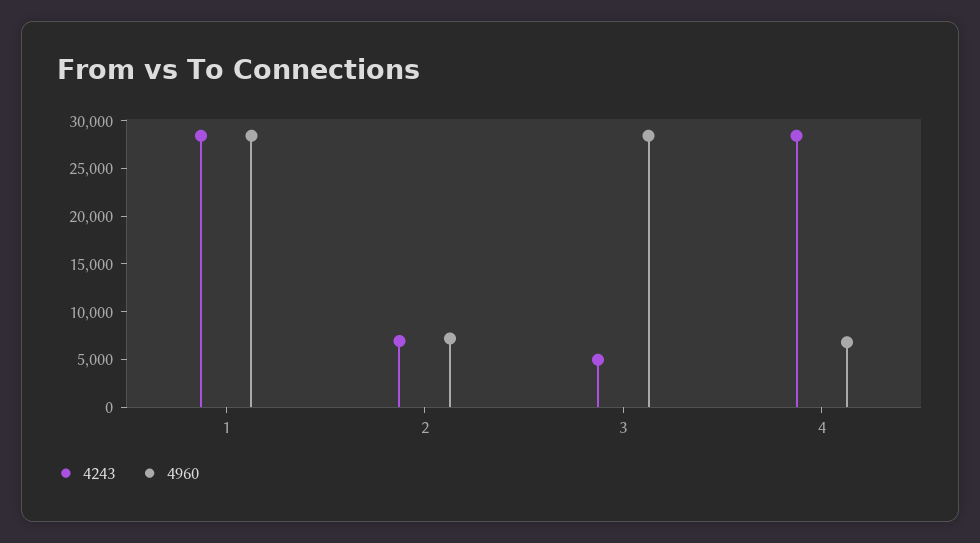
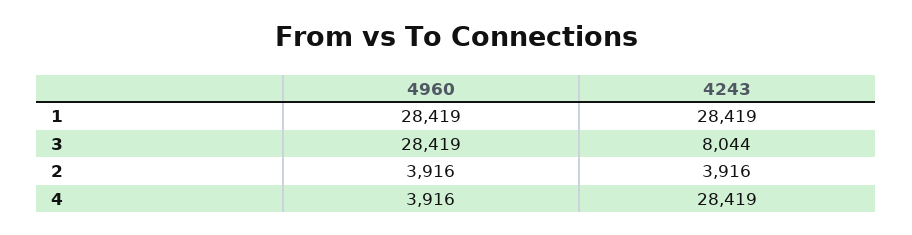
  {
    "4243": {
      "1": 28419,
-     "2": 7000,
+     "2": 3916,
-     "3": 5000,
+     "3": 8044,
      "4": 28419
    },
    "4960": {
      "1": 28419,
-     "2": 7000,
+     "2": 3916,
      "3": 28419,
-     "4": 7000
+     "4": 3916
    }
  }

